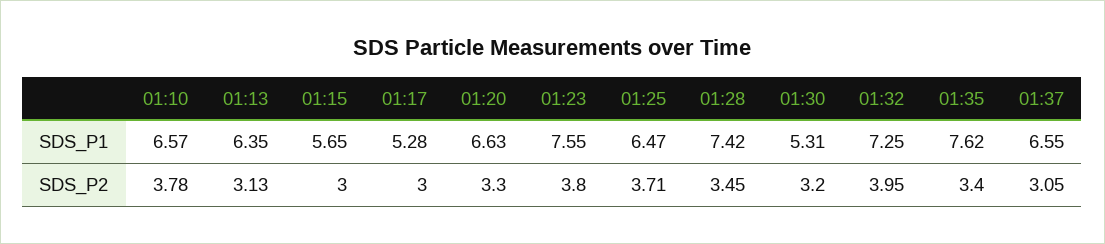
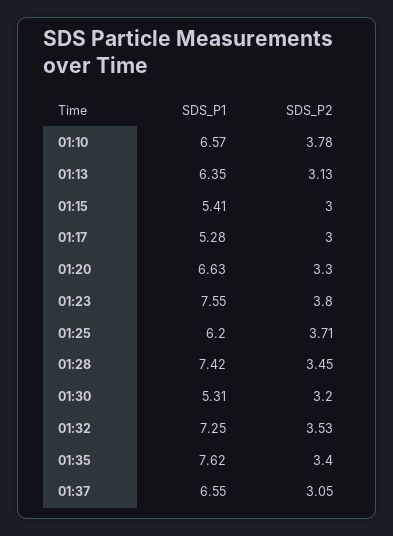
  {
    "01:10": {
      "SDS_P1": 6.57,
      "SDS_P2": 3.78
    },
    "01:13": {
      "SDS_P1": 6.35,
      "SDS_P2": 3.13
    },
    "01:15": {
-     "SDS_P1": 5.65,
+     "SDS_P1": 5.41,
      "SDS_P2": 3
    },
    "01:17": {
      "SDS_P1": 5.28,
      "SDS_P2": 3
    },
    "01:20": {
      "SDS_P1": 6.63,
      "SDS_P2": 3.3
    },
    "01:23": {
      "SDS_P1": 7.55,
      "SDS_P2": 3.8
    },
    "01:25": {
-     "SDS_P1": 6.47,
+     "SDS_P1": 6.2,
      "SDS_P2": 3.71
    },
    "01:28": {
      "SDS_P1": 7.42,
      "SDS_P2": 3.45
    },
    "01:30": {
      "SDS_P1": 5.31,
      "SDS_P2": 3.2
    },
    "01:32": {
      "SDS_P1": 7.25,
-     "SDS_P2": 3.95
+     "SDS_P2": 3.53
    },
    "01:35": {
      "SDS_P1": 7.62,
      "SDS_P2": 3.4
    },
    "01:37": {
      "SDS_P1": 6.55,
      "SDS_P2": 3.05
    }
  }

